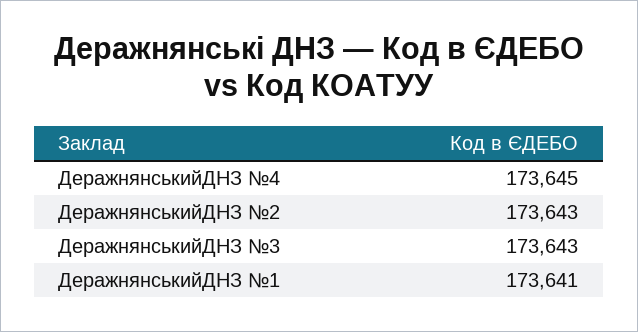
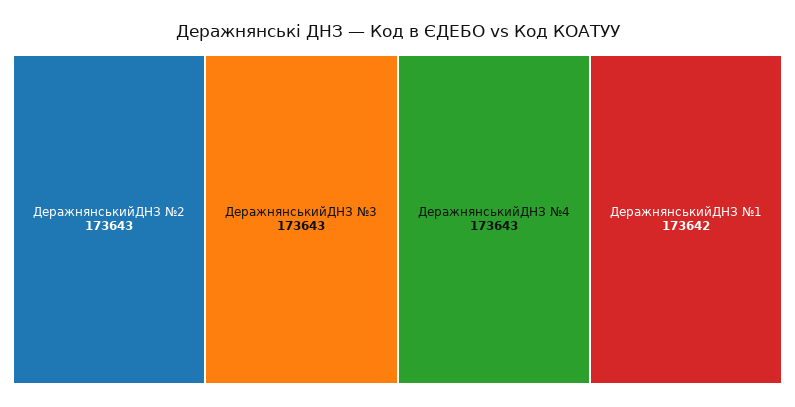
  {
-   "ДеражнянськийДНЗ №4": 173645,
+   "ДеражнянськийДНЗ №4": 173643,
    "ДеражнянськийДНЗ №2": 173643,
    "ДеражнянськийДНЗ №3": 173643,
-   "ДеражнянськийДНЗ №1": 173641
+   "ДеражнянськийДНЗ №1": 173642
  }

